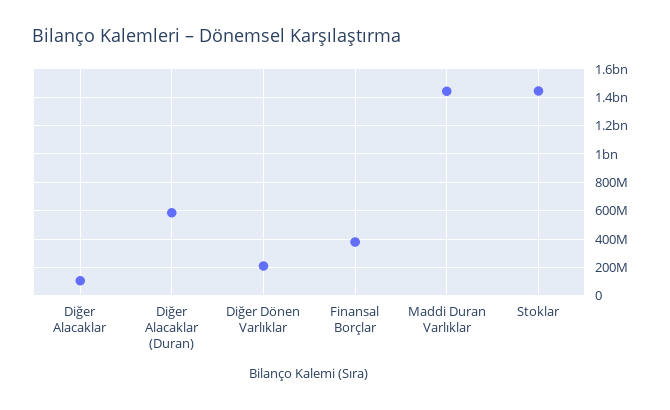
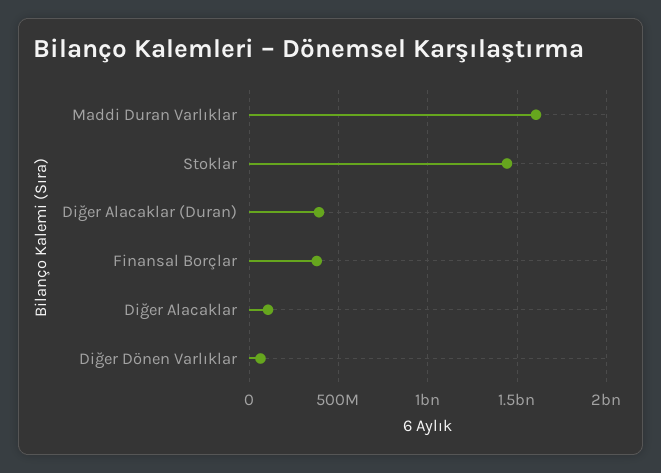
  {
    "Diğer Alacaklar": 100000000,
-   "Diğer Alacaklar (Duran)": 600000000,
+   "Diğer Alacaklar (Duran)": 400000000,
-   "Diğer Dönen Varlıklar": 200000000,
+   "Diğer Dönen Varlıklar": 50000000,
    "Finansal Borçlar": 400000000,
-   "Maddi Duran Varlıklar": 1450000000,
+   "Maddi Duran Varlıklar": 1600000000,
    "Stoklar": 1450000000
  }

